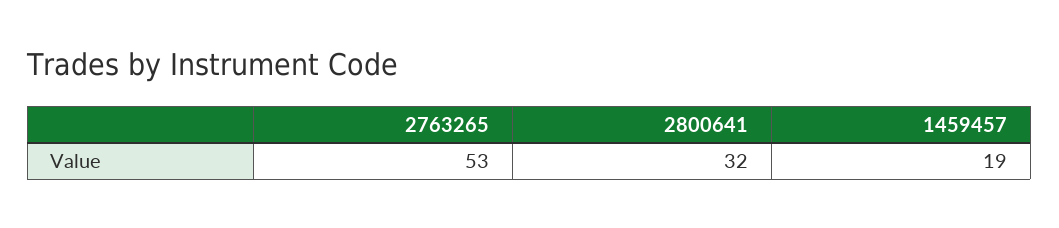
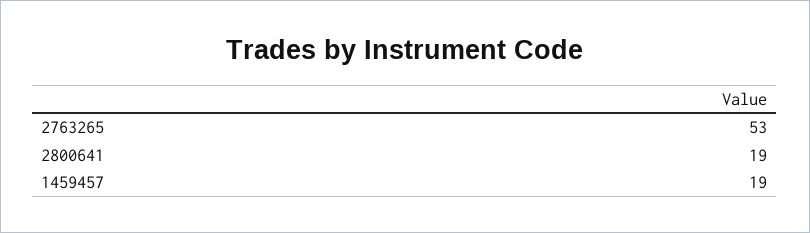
  {
    "2763265": 53,
-   "2800641": 32,
+   "2800641": 19,
    "1459457": 19
  }

